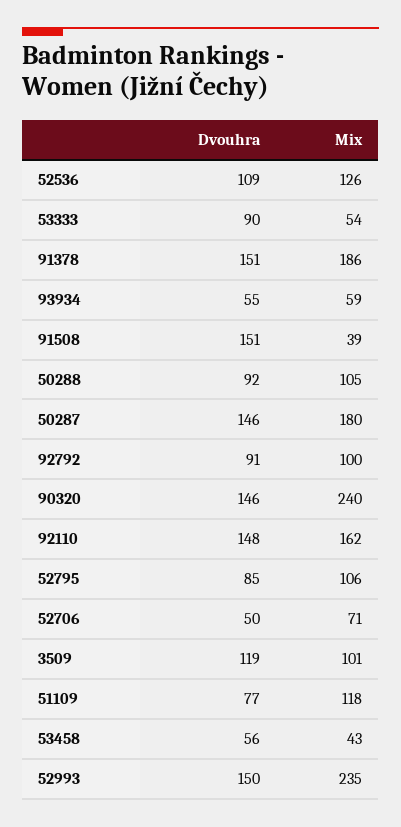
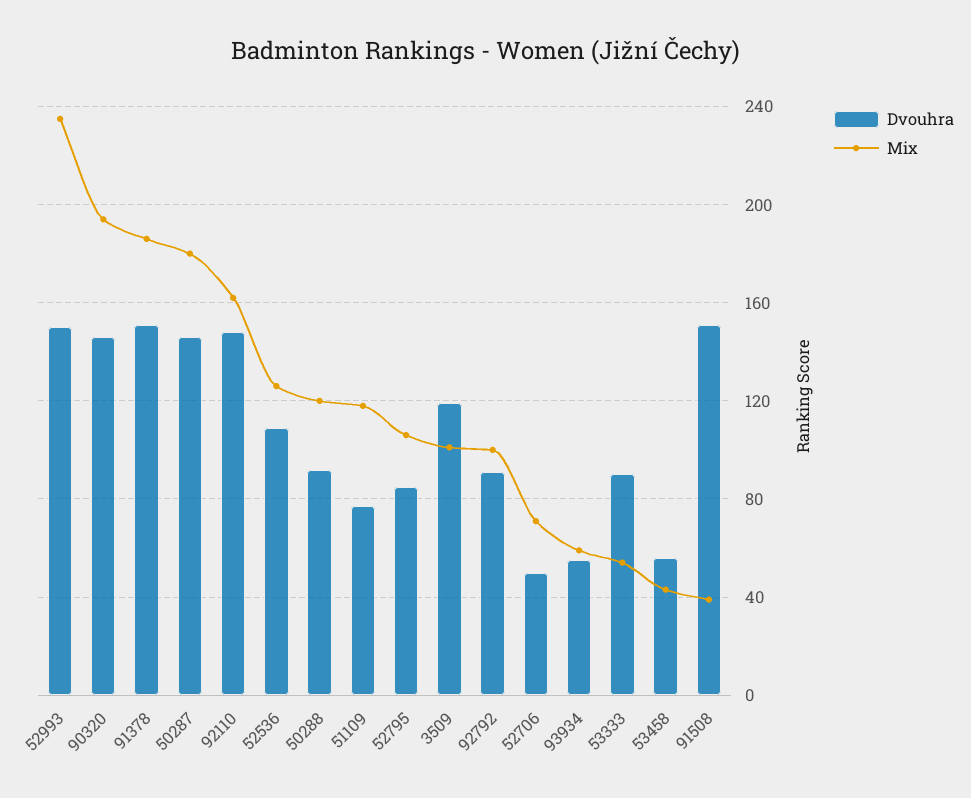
  {
    "Dvouhra": {
      "52536": 109,
      "53333": 90,
      "91378": 151,
      "93934": 55,
      "91508": 151,
      "50288": 92,
      "50287": 146,
      "92792": 91,
      "90320": 146,
      "92110": 148,
      "52795": 85,
      "52706": 50,
      "3509": 119,
      "51109": 77,
      "53458": 56,
      "52993": 150
    },
    "Mix": {
      "52536": 126,
      "53333": 54,
      "91378": 186,
      "93934": 59,
      "91508": 39,
-     "50288": 105,
+     "50288": 120,
      "50287": 180,
      "92792": 100,
-     "90320": 240,
+     "90320": 195,
      "92110": 162,
      "52795": 106,
      "52706": 71,
      "3509": 101,
      "51109": 118,
      "53458": 43,
      "52993": 235
    }
  }

